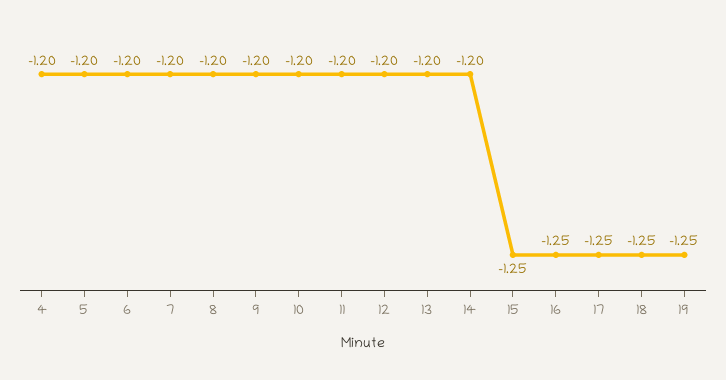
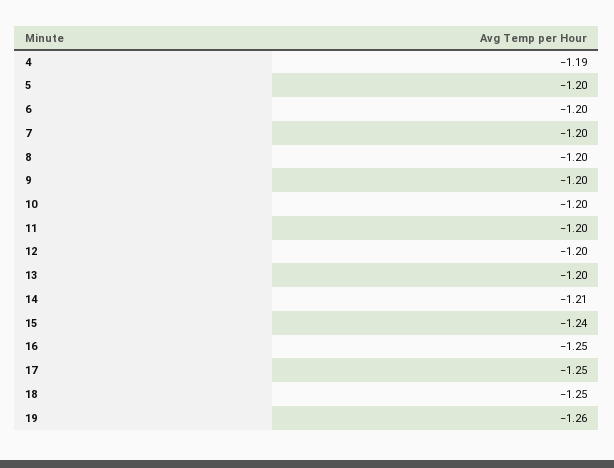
  {
-   "4": -1.2,
+   "4": -1.19,
    "5": -1.2,
    "6": -1.2,
    "7": -1.2,
    "8": -1.2,
    "9": -1.2,
    "10": -1.2,
    "11": -1.2,
    "12": -1.2,
    "13": -1.2,
-   "14": -1.2,
+   "14": -1.21,
-   "15": -1.25,
+   "15": -1.24,
    "16": -1.25,
    "17": -1.25,
    "18": -1.25,
-   "19": -1.25
+   "19": -1.26
  }

